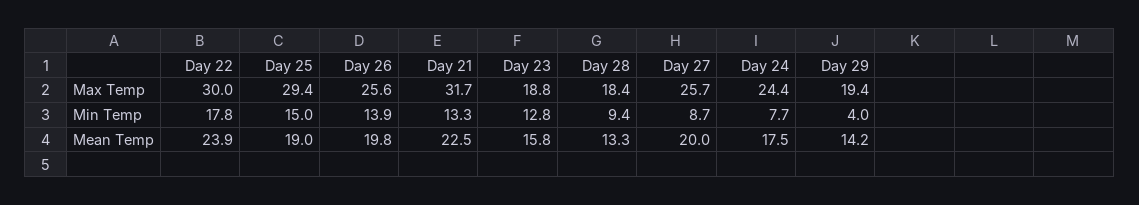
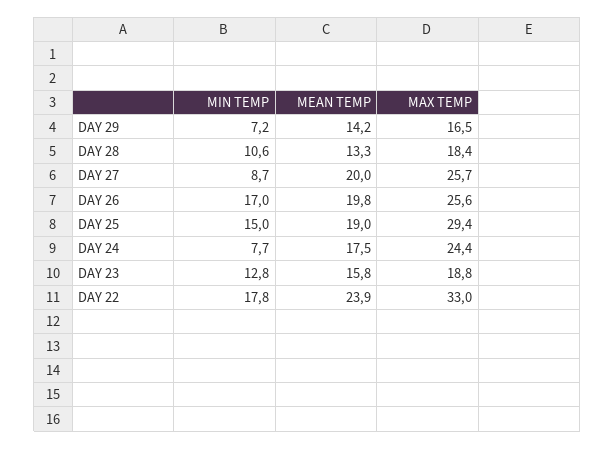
  {
    "Day 22": {
-     "Max Temp": 30,
+     "Max Temp": 33,
      "Min Temp": 17.8,
      "Mean Temp": 23.9
    },
    "Day 25": {
      "Max Temp": 29.4,
      "Min Temp": 15,
      "Mean Temp": 19
    },
    "Day 26": {
      "Max Temp": 25.6,
-     "Min Temp": 13.9,
+     "Min Temp": 17,
      "Mean Temp": 19.8
    },
-   "Day 21": {
-     "Max Temp": 31.7,
-     "Min Temp": 13.3,
-     "Mean Temp": 22.5
-   },
    "Day 23": {
      "Max Temp": 18.8,
      "Min Temp": 12.8,
      "Mean Temp": 15.8
    },
    "Day 28": {
      "Max Temp": 18.4,
-     "Min Temp": 9.4,
+     "Min Temp": 10.6,
      "Mean Temp": 13.3
    },
    "Day 27": {
      "Max Temp": 25.7,
      "Min Temp": 8.7,
      "Mean Temp": 20
    },
    "Day 24": {
      "Max Temp": 24.4,
      "Min Temp": 7.7,
      "Mean Temp": 17.5
    },
    "Day 29": {
-     "Max Temp": 19.4,
+     "Max Temp": 16.5,
-     "Min Temp": 4,
+     "Min Temp": 7.2,
      "Mean Temp": 14.2
    }
  }

